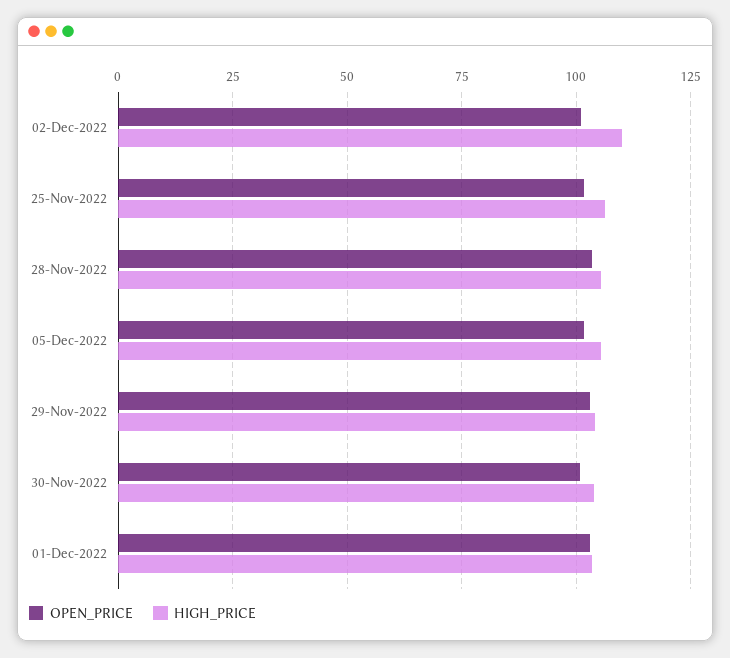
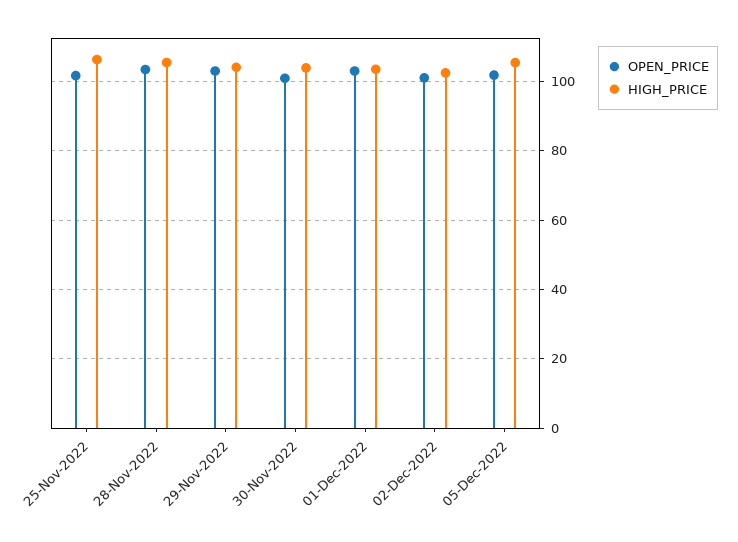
  {
    "OPEN_PRICE": {
      "02-Dec-2022": 102,
      "25-Nov-2022": 102,
      "28-Nov-2022": 104,
      "05-Dec-2022": 102,
      "29-Nov-2022": 104,
      "30-Nov-2022": 100,
      "01-Dec-2022": 104
    },
    "HIGH_PRICE": {
-     "02-Dec-2022": 110,
+     "02-Dec-2022": 102,
      "25-Nov-2022": 106,
      "28-Nov-2022": 106,
      "05-Dec-2022": 106,
      "29-Nov-2022": 104,
      "30-Nov-2022": 104,
      "01-Dec-2022": 104
    }
  }

